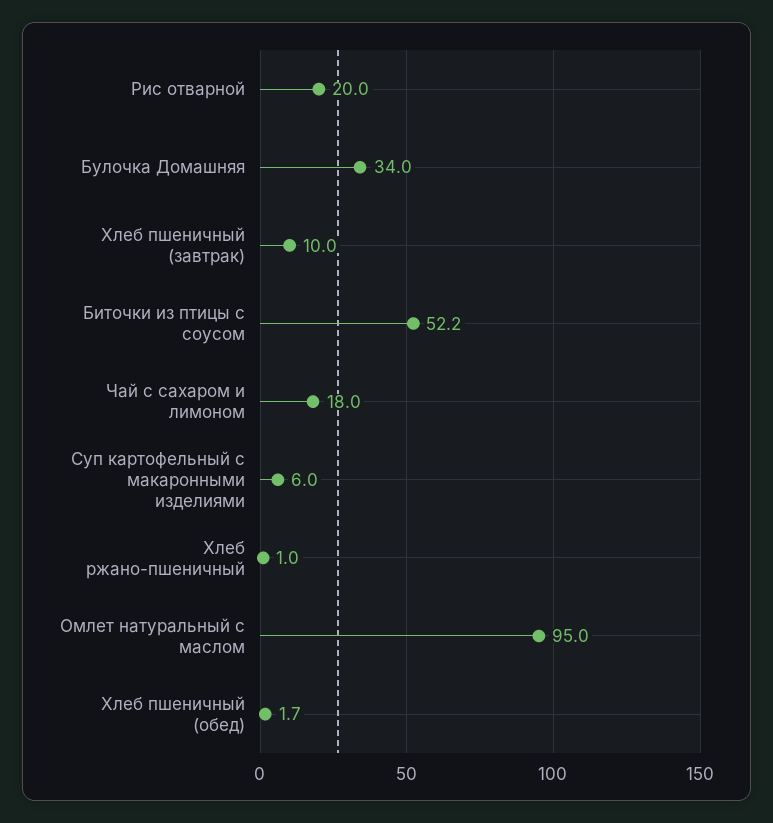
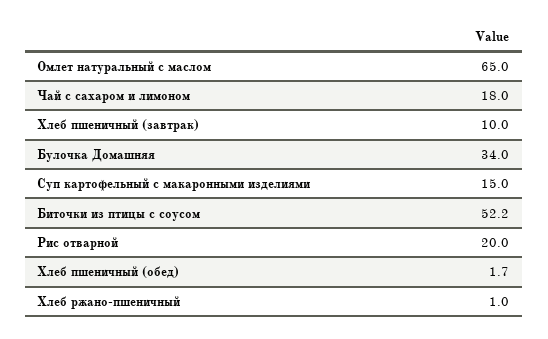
  {
    "Рис отварной": 20,
    "Булочка Домашняя": 34,
    "Хлеб пшеничный (завтрак)": 10,
    "Биточки из птицы с соусом": 52.2,
    "Чай с сахаром и лимоном": 18,
-   "Суп картофельный с макаронными изделиями": 6,
+   "Суп картофельный с макаронными изделиями": 15,
    "Хлеб ржано-пшеничный": 1,
-   "Омлет натуральный с маслом": 95,
+   "Омлет натуральный с маслом": 65,
    "Хлеб пшеничный (обед)": 1.7
  }

